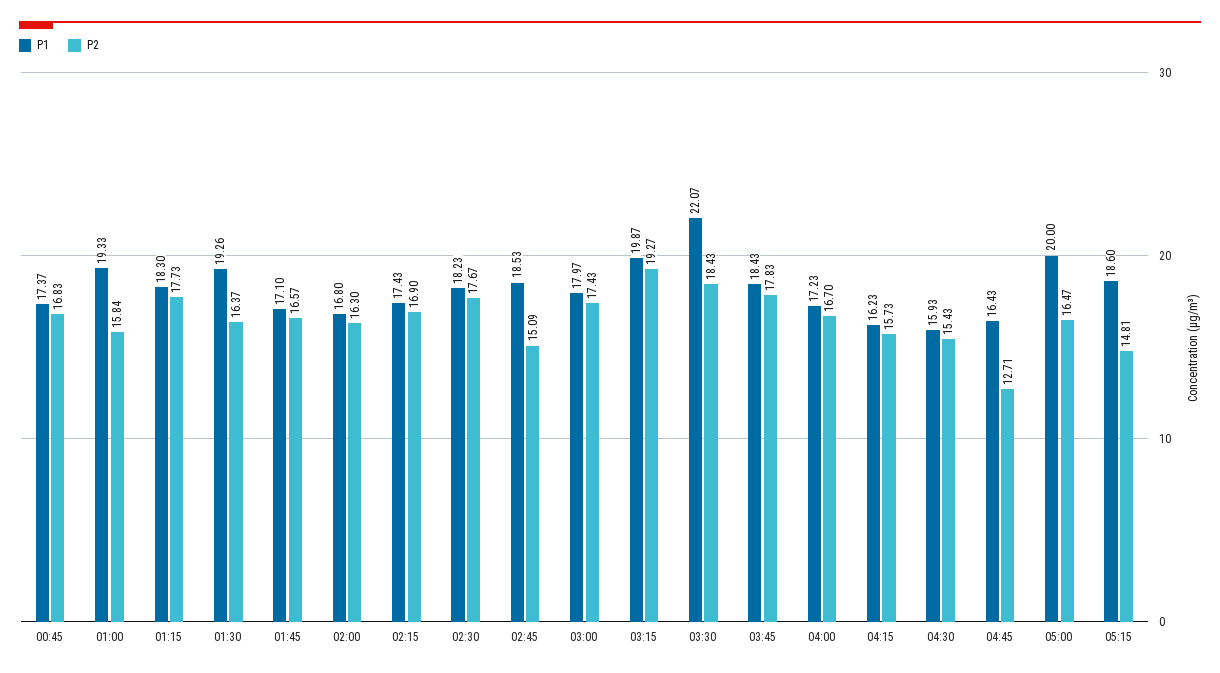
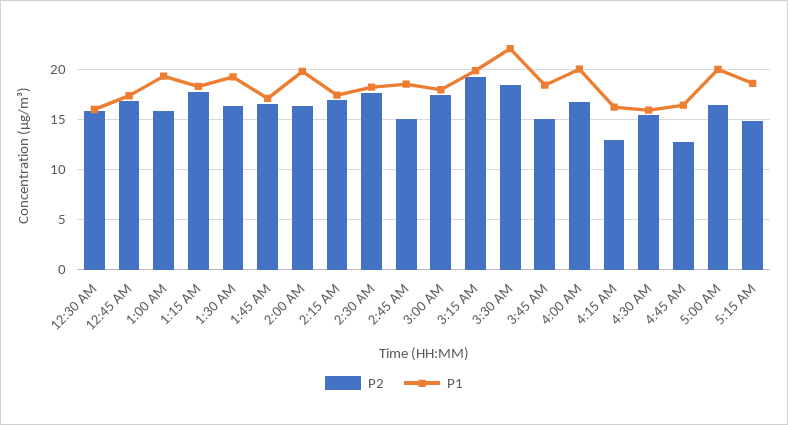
  {
    "P1": {
      "00:45": 17.37,
      "01:00": 19.33,
      "01:15": 18.3,
      "01:30": 19.26,
      "01:45": 17.1,
-     "02:00": 16.8,
+     "02:00": 20,
      "02:15": 17.43,
      "02:30": 18.23,
      "02:45": 18.53,
      "03:00": 17.97,
      "03:15": 19.87,
      "03:30": 22.07,
      "03:45": 18.43,
-     "04:00": 17.23,
+     "04:00": 20,
      "04:15": 16.23,
      "04:30": 15.93,
      "04:45": 16.43,
      "05:00": 20,
-     "05:15": 18.6
+     "05:15": 18.6,
+     "12:30 AM": 16
    },
    "P2": {
      "00:45": 16.83,
      "01:00": 15.84,
      "01:15": 17.73,
      "01:30": 16.37,
      "01:45": 16.57,
      "02:00": 16.3,
      "02:15": 16.9,
      "02:30": 17.67,
      "02:45": 15.09,
      "03:00": 17.43,
      "03:15": 19.27,
      "03:30": 18.43,
-     "03:45": 17.83,
+     "03:45": 15,
      "04:00": 16.7,
-     "04:15": 15.73,
+     "04:15": 13,
      "04:30": 15.43,
      "04:45": 12.71,
      "05:00": 16.47,
-     "05:15": 14.81
+     "05:15": 14.81,
+     "12:30 AM": 16
    }
  }

